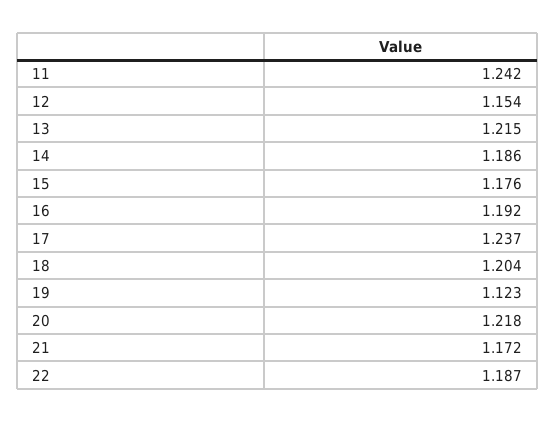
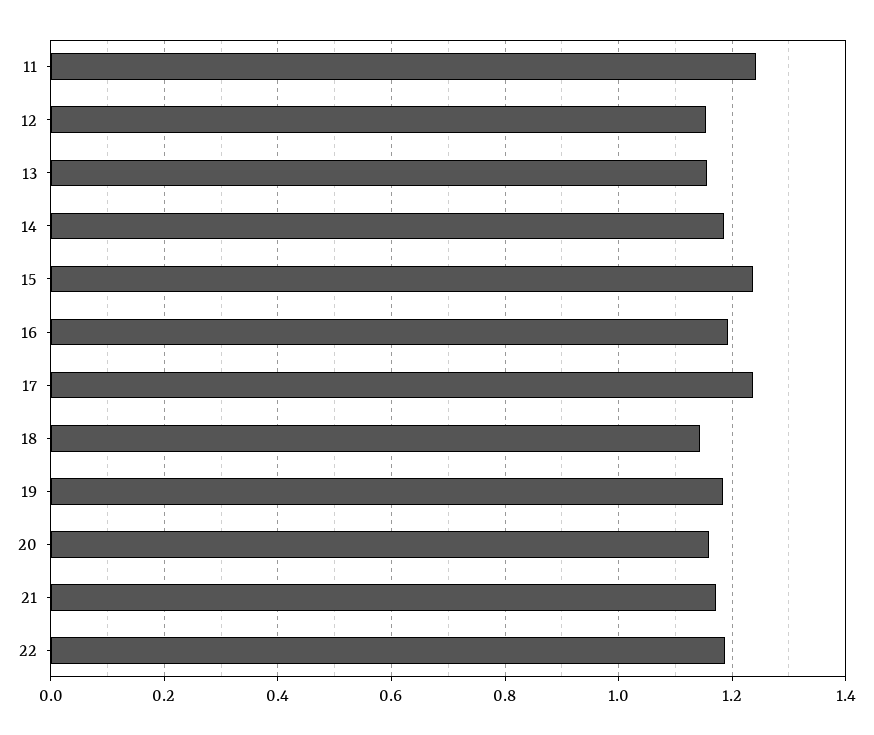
  {
    "11": 1.242,
    "12": 1.154,
-   "13": 1.215,
+   "13": 1.16,
    "14": 1.186,
-   "15": 1.176,
+   "15": 1.24,
    "16": 1.192,
    "17": 1.237,
-   "18": 1.204,
+   "18": 1.14,
-   "19": 1.123,
+   "19": 1.18,
-   "20": 1.218,
+   "20": 1.16,
    "21": 1.172,
    "22": 1.187
  }

